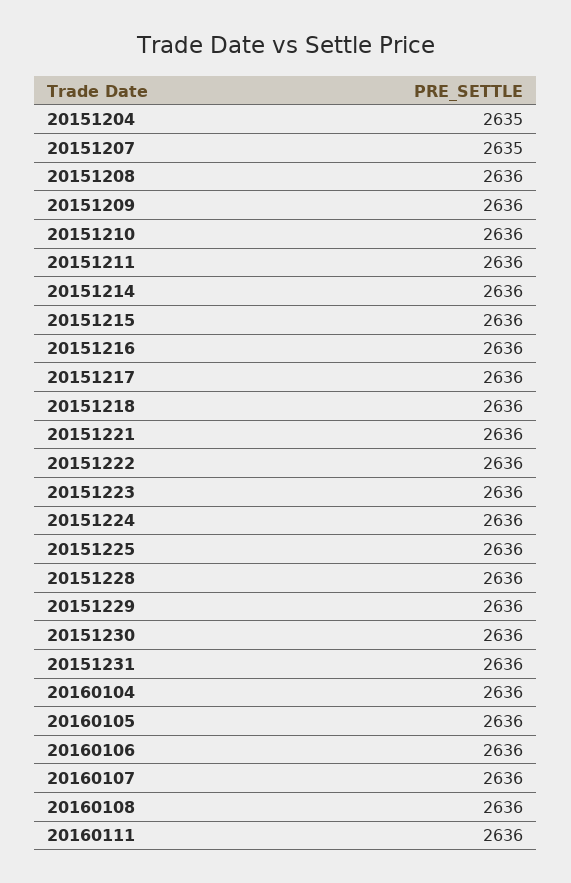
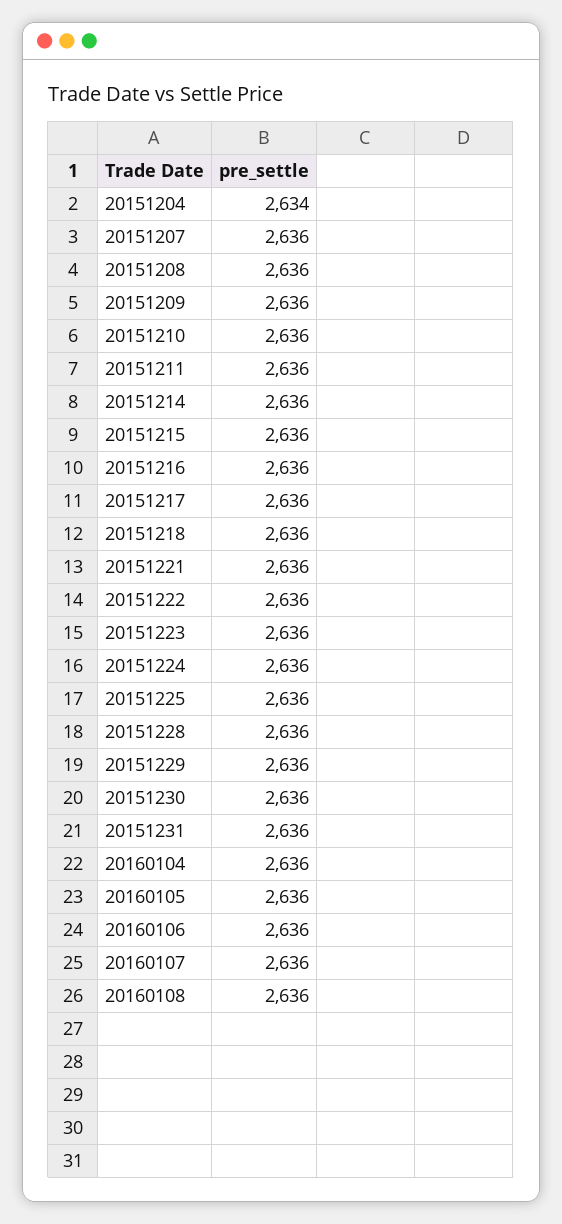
  {
-   "20151204": 2635,
+   "20151204": 2634,
-   "20151207": 2635,
+   "20151207": 2636,
    "20151208": 2636,
    "20151209": 2636,
    "20151210": 2636,
    "20151211": 2636,
    "20151214": 2636,
    "20151215": 2636,
    "20151216": 2636,
    "20151217": 2636,
    "20151218": 2636,
    "20151221": 2636,
    "20151222": 2636,
    "20151223": 2636,
    "20151224": 2636,
    "20151225": 2636,
    "20151228": 2636,
    "20151229": 2636,
    "20151230": 2636,
    "20151231": 2636,
    "20160104": 2636,
    "20160105": 2636,
    "20160106": 2636,
    "20160107": 2636,
-   "20160108": 2636,
+   "20160108": 2636
-   "20160111": 2636
  }

